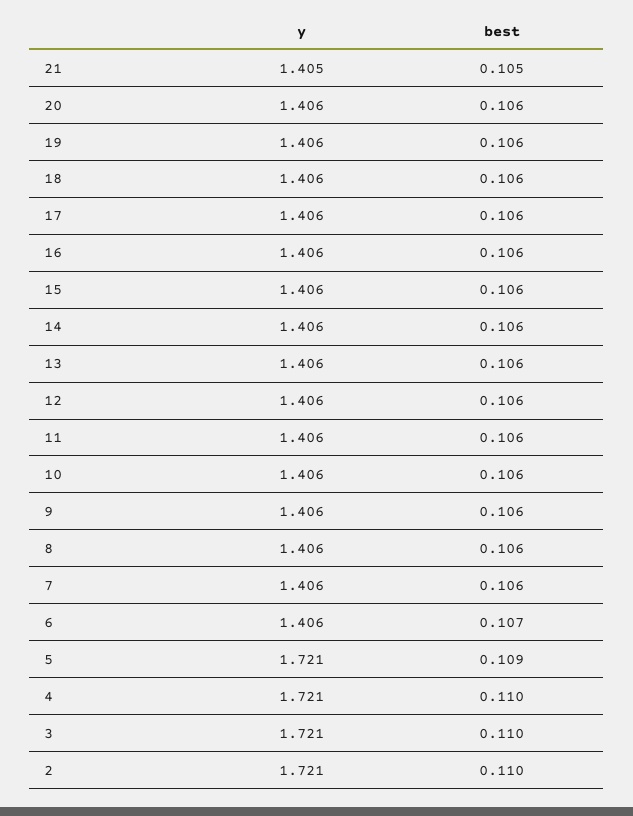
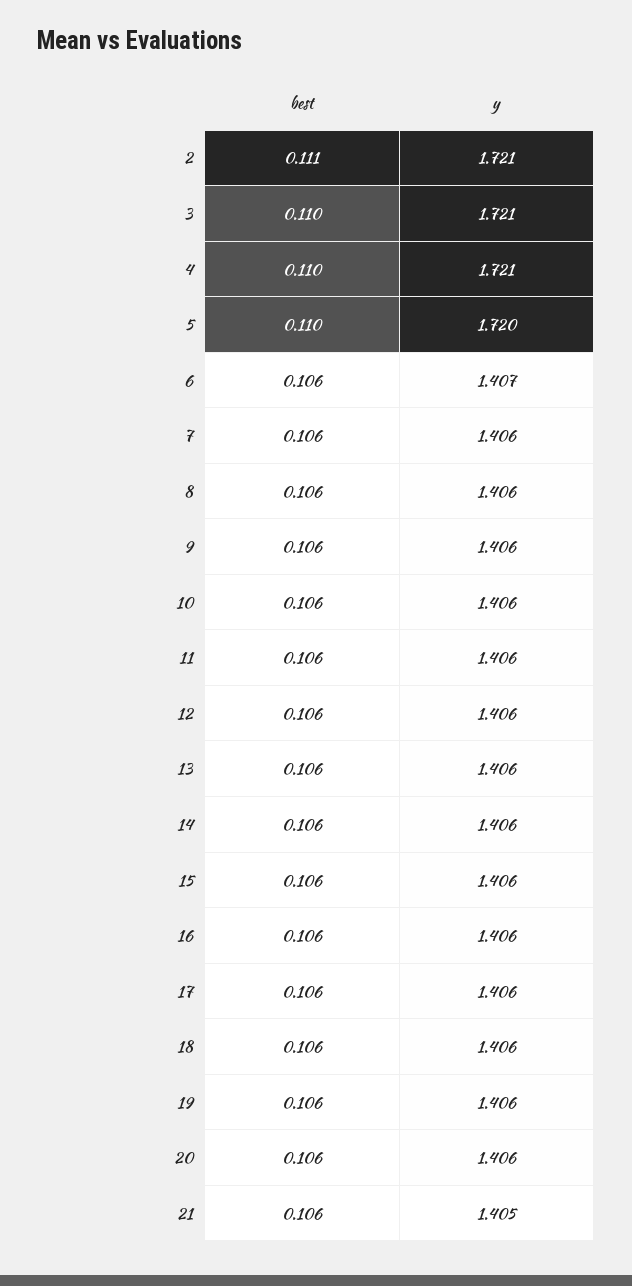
  {
    "y": {
      "21": 1.405,
      "20": 1.406,
      "19": 1.406,
      "18": 1.406,
      "17": 1.406,
      "16": 1.406,
      "15": 1.406,
      "14": 1.406,
      "13": 1.406,
      "12": 1.406,
      "11": 1.406,
      "10": 1.406,
      "9": 1.406,
      "8": 1.406,
      "7": 1.406,
-     "6": 1.406,
+     "6": 1.407,
-     "5": 1.721,
+     "5": 1.72,
      "4": 1.721,
      "3": 1.721,
      "2": 1.721
    },
    "best": {
-     "21": 0.105,
+     "21": 0.106,
      "20": 0.106,
      "19": 0.106,
      "18": 0.106,
      "17": 0.106,
      "16": 0.106,
      "15": 0.106,
      "14": 0.106,
      "13": 0.106,
      "12": 0.106,
      "11": 0.106,
      "10": 0.106,
      "9": 0.106,
      "8": 0.106,
      "7": 0.106,
-     "6": 0.107,
+     "6": 0.106,
-     "5": 0.109,
+     "5": 0.11,
      "4": 0.11,
      "3": 0.11,
-     "2": 0.11
+     "2": 0.111
    }
  }

